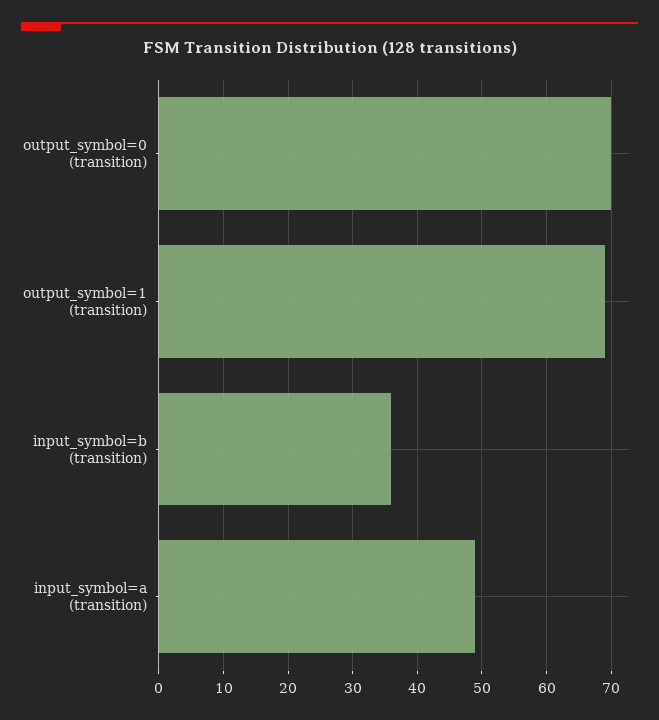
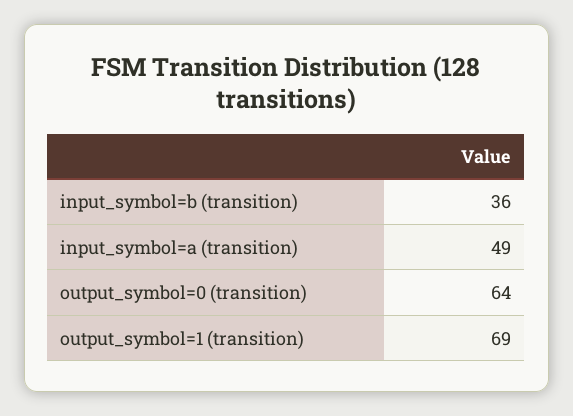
  {
-   "output_symbol=0 (transition)": 70,
+   "output_symbol=0 (transition)": 64,
    "output_symbol=1 (transition)": 69,
    "input_symbol=b (transition)": 36,
    "input_symbol=a (transition)": 49
  }

